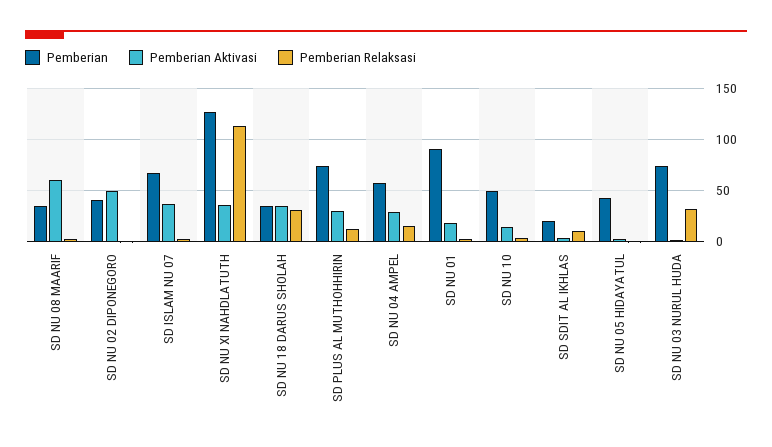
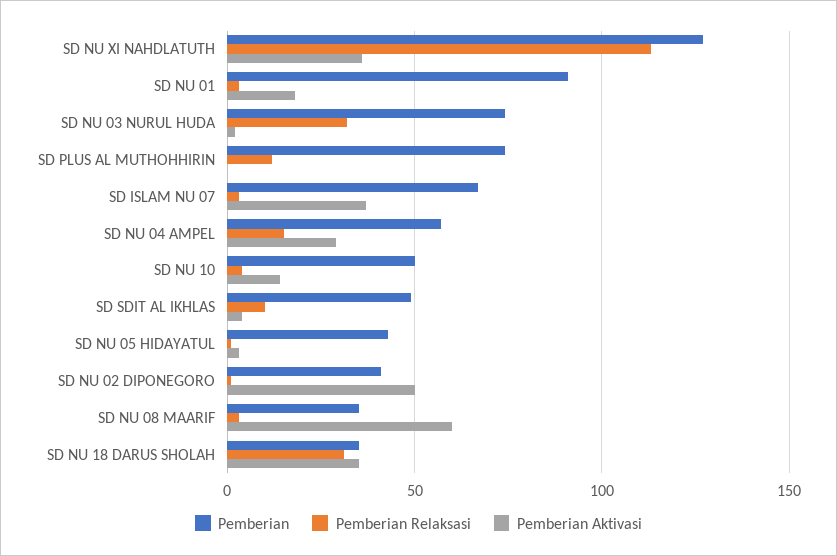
  {
    "Pemberian": {
      "SD NU 08 MAARIF": 35,
      "SD NU 02 DIPONEGORO": 40,
      "SD ISLAM NU 07": 65,
      "SD NU XI NAHDLATUTH": 125,
      "SD NU 18 DARUS SHOLAH": 35,
      "SD PLUS AL MUTHOHHIRIN": 75,
      "SD NU 04 AMPEL": 55,
      "SD NU 01": 90,
      "SD NU 10": 50,
-     "SD SDIT AL IKHLAS": 20,
+     "SD SDIT AL IKHLAS": 50,
      "SD NU 05 HIDAYATUL": 45,
      "SD NU 03 NURUL HUDA": 75
    },
    "Pemberian Aktivasi": {
      "SD NU 08 MAARIF": 60,
      "SD NU 02 DIPONEGORO": 50,
      "SD ISLAM NU 07": 35,
      "SD NU XI NAHDLATUTH": 35,
      "SD NU 18 DARUS SHOLAH": 35,
-     "SD PLUS AL MUTHOHHIRIN": 30,
+     "SD PLUS AL MUTHOHHIRIN": 0,
      "SD NU 04 AMPEL": 30,
      "SD NU 01": 20,
      "SD NU 10": 15,
      "SD SDIT AL IKHLAS": 5,
      "SD NU 05 HIDAYATUL": 5,
      "SD NU 03 NURUL HUDA": 0
    },
    "Pemberian Relaksasi": {
      "SD NU 08 MAARIF": 5,
      "SD NU 02 DIPONEGORO": 0,
      "SD ISLAM NU 07": 5,
      "SD NU XI NAHDLATUTH": 115,
      "SD NU 18 DARUS SHOLAH": 30,
      "SD PLUS AL MUTHOHHIRIN": 10,
      "SD NU 04 AMPEL": 15,
      "SD NU 01": 5,
      "SD NU 10": 5,
      "SD SDIT AL IKHLAS": 10,
      "SD NU 05 HIDAYATUL": 0,
      "SD NU 03 NURUL HUDA": 30
    }
  }

